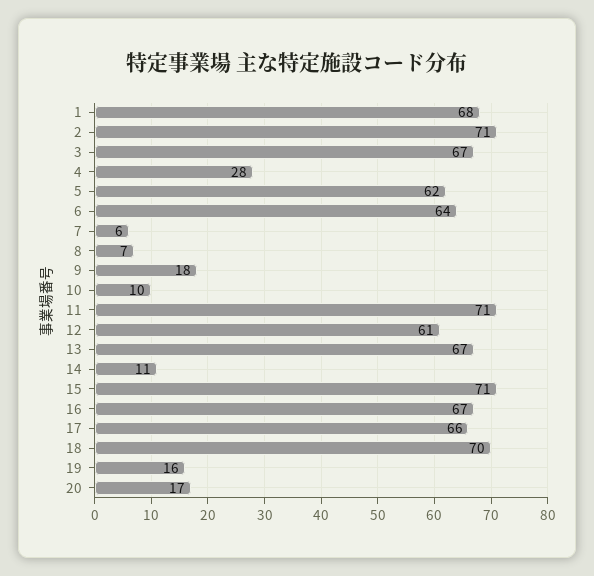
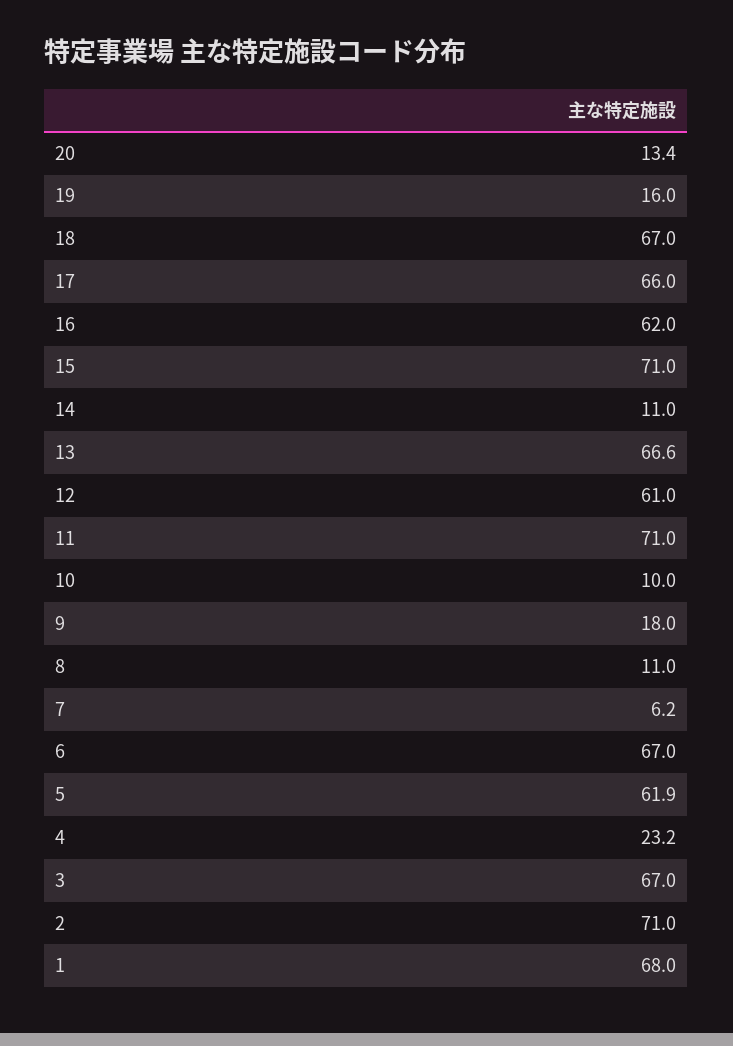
  {
    "1": 68,
    "2": 71,
    "3": 67,
-   "4": 28,
+   "4": 23.2,
    "5": 61.9,
-   "6": 64,
+   "6": 67,
    "7": 6.2,
-   "8": 7,
+   "8": 11,
    "9": 18,
    "10": 10,
    "11": 71,
    "12": 61,
    "13": 66.6,
    "14": 11,
    "15": 71,
-   "16": 67,
+   "16": 62,
    "17": 66,
-   "18": 70,
+   "18": 67,
    "19": 16,
-   "20": 17
+   "20": 13.4
  }

